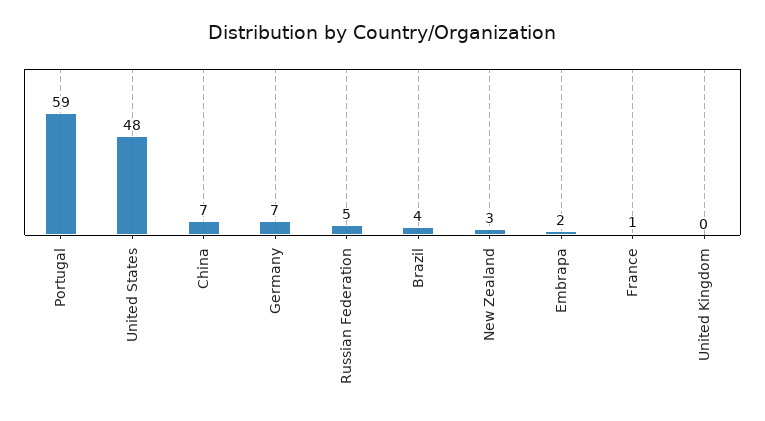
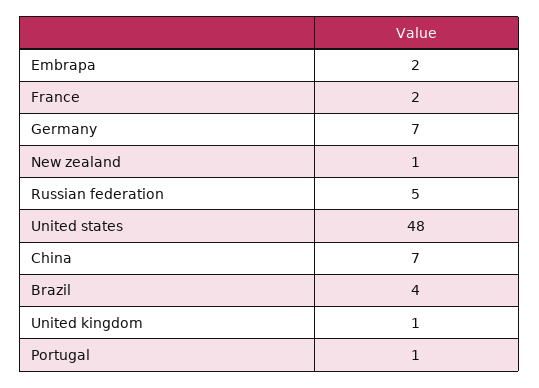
  {
-   "Portugal": 59,
+   "Portugal": 1,
    "United States": 48,
    "China": 7,
    "Germany": 7,
    "Russian Federation": 5,
    "Brazil": 4,
-   "New Zealand": 3,
+   "New Zealand": 1,
    "Embrapa": 2,
-   "France": 1,
+   "France": 2,
-   "United Kingdom": 0
+   "United Kingdom": 1
  }

